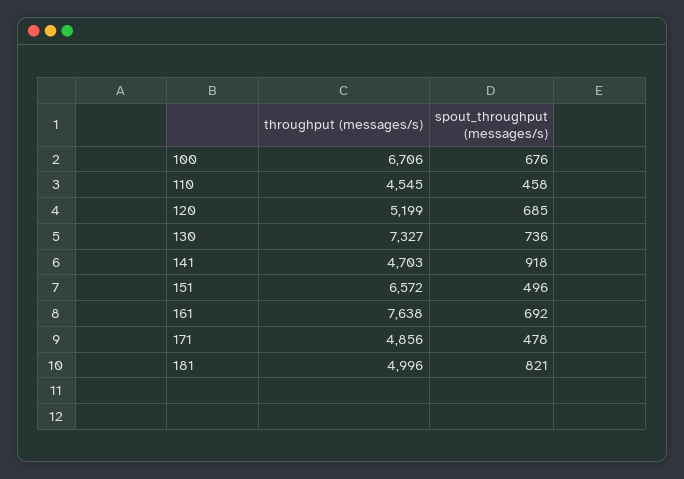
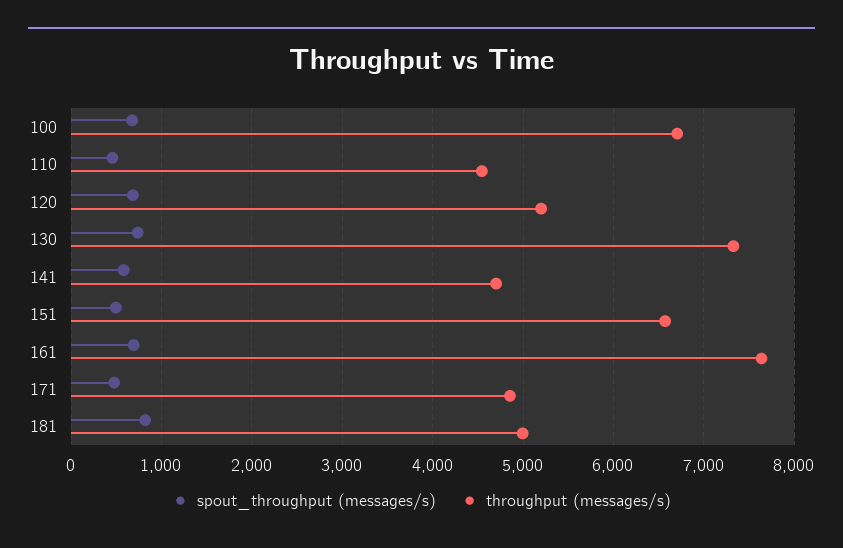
  {
    "throughput (messages/s)": {
      "100": 6706,
      "110": 4545,
      "120": 5199,
      "130": 7327,
      "141": 4703,
      "151": 6572,
      "161": 7638,
      "171": 4856,
      "181": 4996
    },
    "spout_throughput (messages/s)": {
      "100": 676,
      "110": 458,
      "120": 685,
      "130": 736,
-     "141": 918,
+     "141": 600,
      "151": 496,
      "161": 692,
      "171": 478,
      "181": 821
    }
  }

